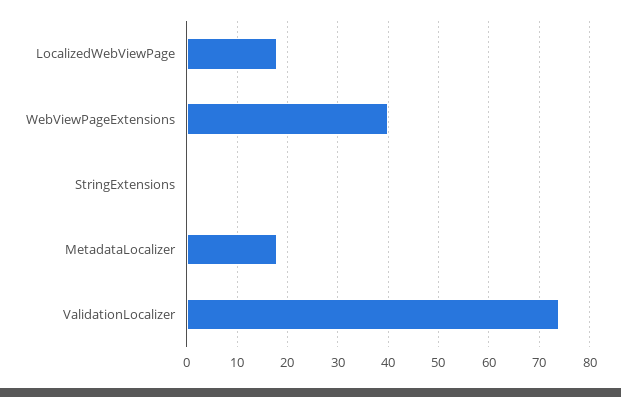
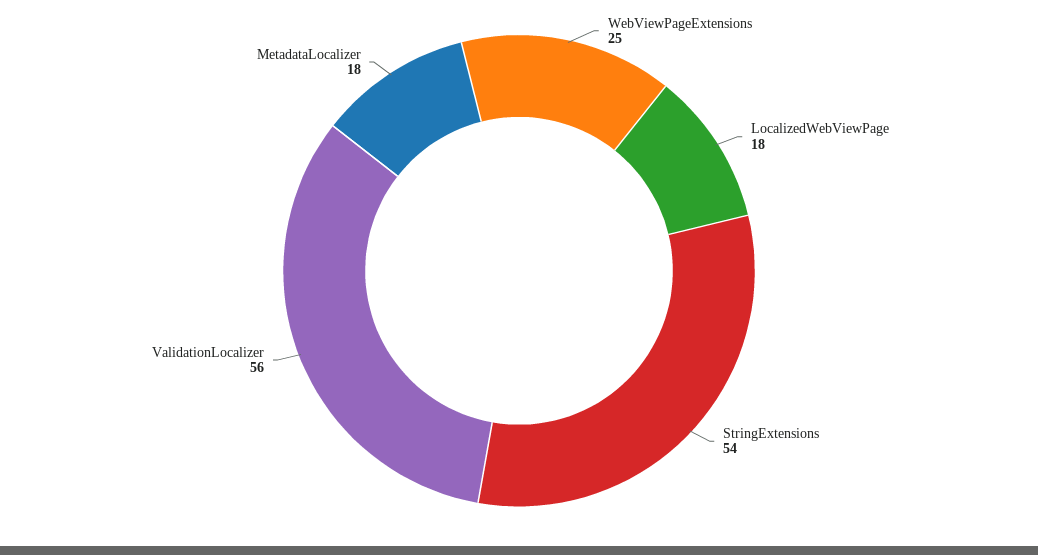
  {
    "LocalizedWebViewPage": 18,
-   "WebViewPageExtensions": 40,
+   "WebViewPageExtensions": 25,
-   "StringExtensions": 0,
+   "StringExtensions": 54,
    "MetadataLocalizer": 18,
-   "ValidationLocalizer": 75
+   "ValidationLocalizer": 56
  }

